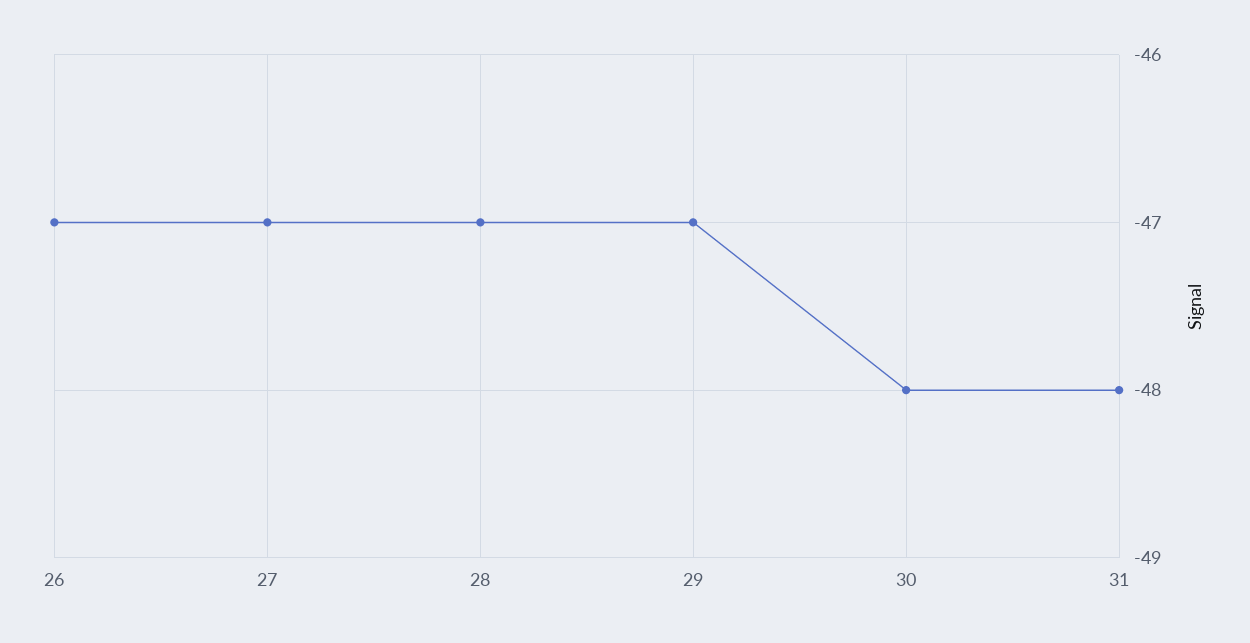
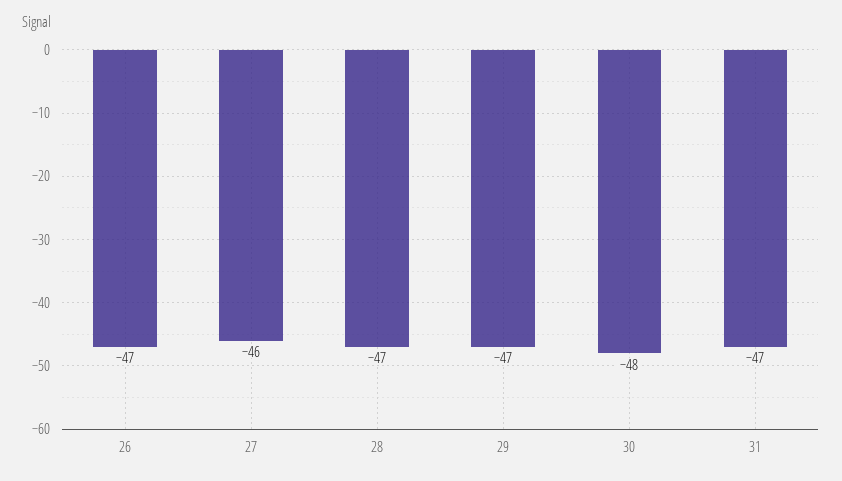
  {
    "26": -47,
-   "27": -47,
+   "27": -46,
    "28": -47,
    "29": -47,
    "30": -48,
-   "31": -48
+   "31": -47
  }

